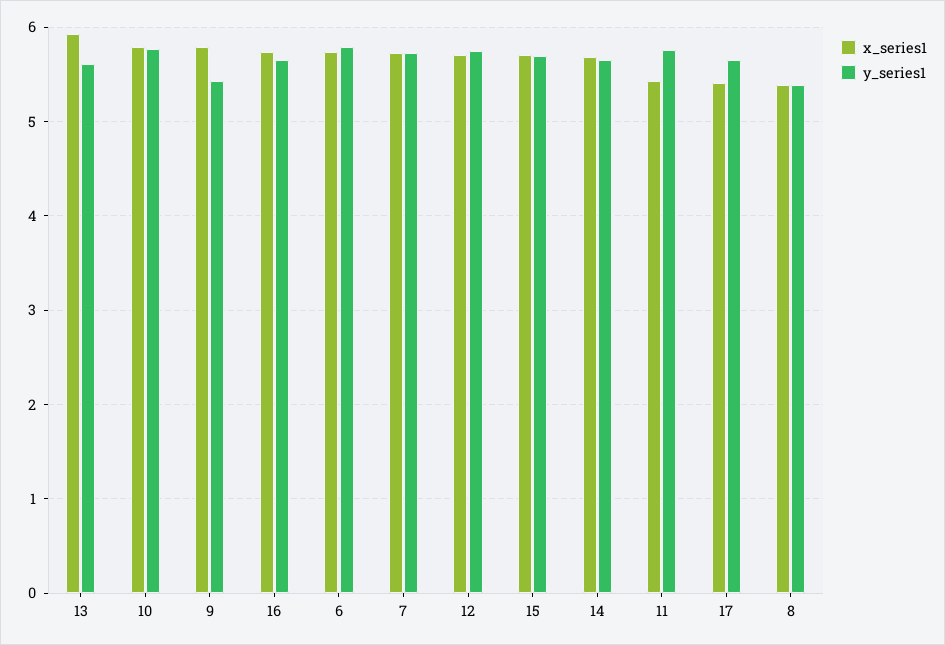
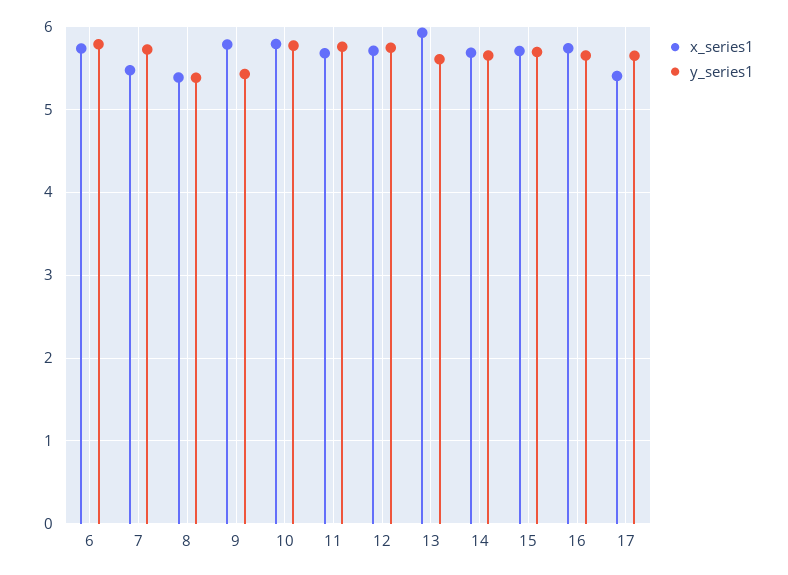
  {
    "x_series1": {
      "13": 5.9,
      "10": 5.8,
      "9": 5.8,
      "16": 5.7,
      "6": 5.7,
-     "7": 5.7,
+     "7": 5.5,
      "12": 5.7,
      "15": 5.7,
      "14": 5.7,
-     "11": 5.4,
+     "11": 5.7,
      "17": 5.4,
      "8": 5.4
    },
    "y_series1": {
      "13": 5.6,
      "10": 5.8,
      "9": 5.4,
      "16": 5.7,
      "6": 5.8,
      "7": 5.7,
      "12": 5.7,
      "15": 5.7,
      "14": 5.7,
      "11": 5.8,
      "17": 5.6,
      "8": 5.4
    }
  }

